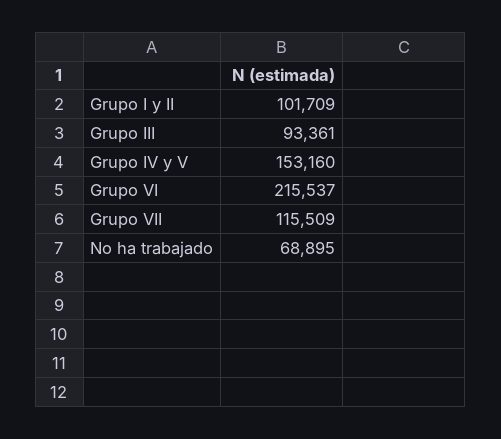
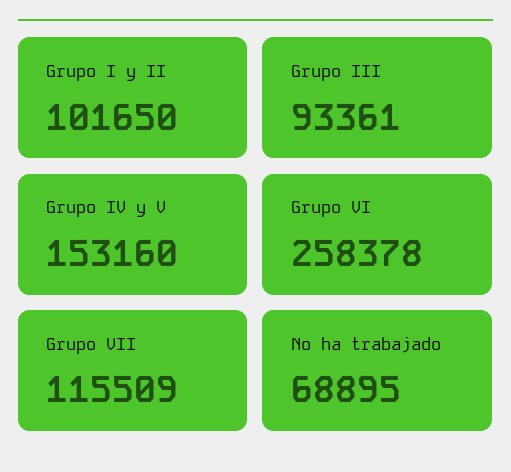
  {
-   "Grupo I y II": 101709,
+   "Grupo I y II": 101650,
    "Grupo III": 93361,
    "Grupo IV y V": 153160,
-   "Grupo VI": 215537,
+   "Grupo VI": 258378,
    "Grupo VII": 115509,
    "No ha trabajado": 68895
  }

